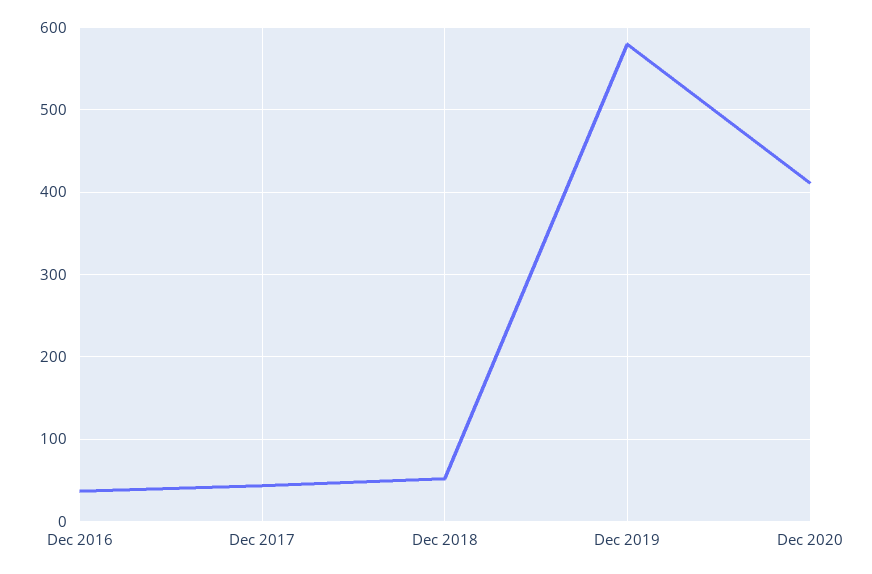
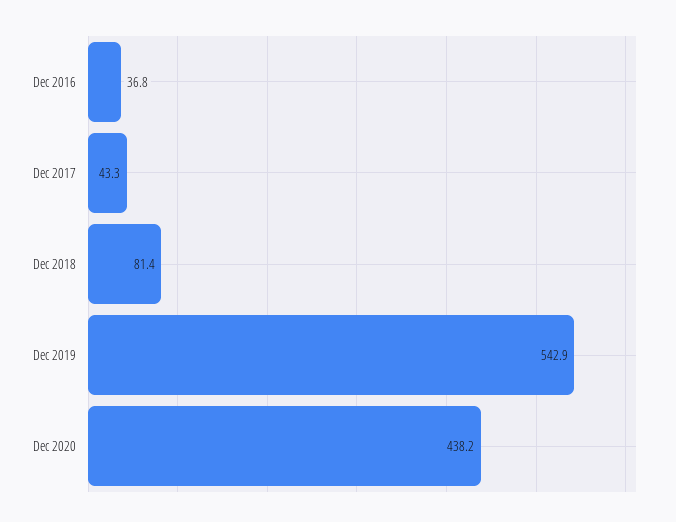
  {
    "Dec 2016": 36.8,
    "Dec 2017": 43.3,
-   "Dec 2018": 50,
+   "Dec 2018": 81.4,
-   "Dec 2019": 580,
+   "Dec 2019": 542.9,
-   "Dec 2020": 410
+   "Dec 2020": 438.2
  }

